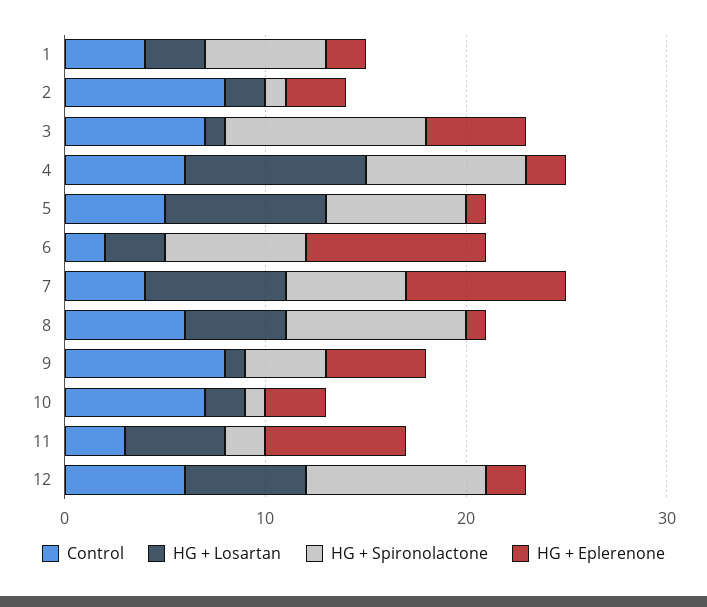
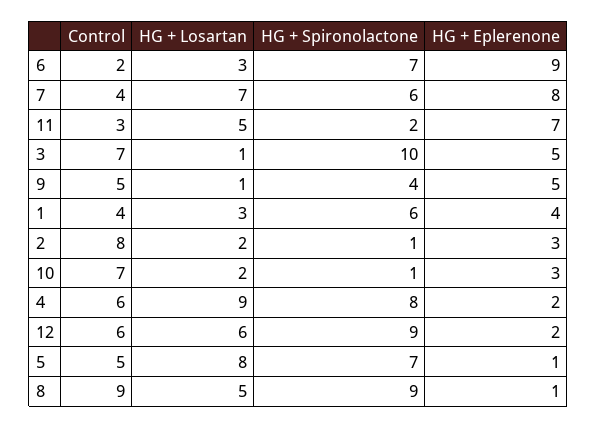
  {
    "Control": {
      "1": 4,
      "2": 8,
      "3": 7,
      "4": 6,
      "5": 5,
      "6": 2,
      "7": 4,
-     "8": 6,
+     "8": 9,
-     "9": 8,
+     "9": 5,
      "10": 7,
      "11": 3,
      "12": 6
    },
    "HG + Losartan": {
      "1": 3,
      "2": 2,
      "3": 1,
      "4": 9,
      "5": 8,
      "6": 3,
      "7": 7,
      "8": 5,
      "9": 1,
      "10": 2,
      "11": 5,
      "12": 6
    },
    "HG + Spironolactone": {
      "1": 6,
      "2": 1,
      "3": 10,
      "4": 8,
      "5": 7,
      "6": 7,
      "7": 6,
      "8": 9,
      "9": 4,
      "10": 1,
      "11": 2,
      "12": 9
    },
    "HG + Eplerenone": {
-     "1": 2,
+     "1": 4,
      "2": 3,
      "3": 5,
      "4": 2,
      "5": 1,
      "6": 9,
      "7": 8,
      "8": 1,
      "9": 5,
      "10": 3,
      "11": 7,
      "12": 2
    }
  }

